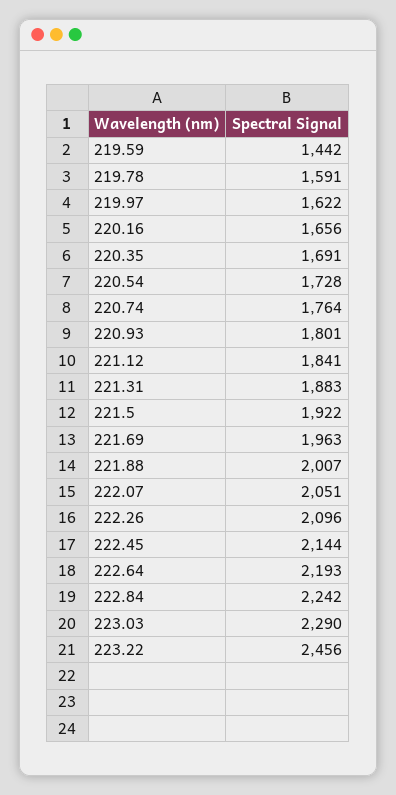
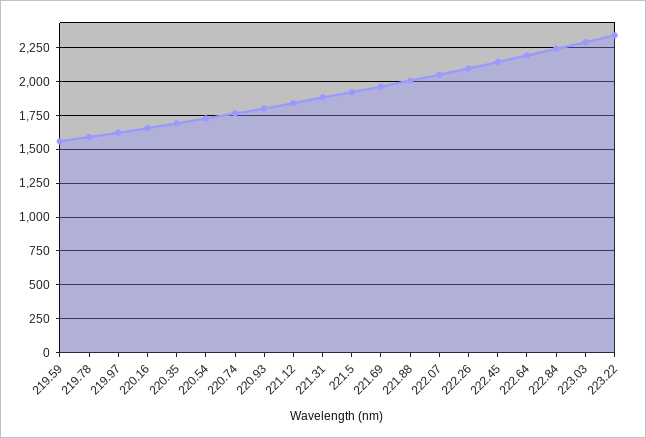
  {
-   "219.59": 1442,
+   "219.59": 1550,
    "219.78": 1591,
    "219.97": 1622,
    "220.16": 1656,
    "220.35": 1691,
    "220.54": 1728,
    "220.74": 1764,
    "220.93": 1801,
    "221.12": 1841,
    "221.31": 1883,
    "221.5": 1922,
    "221.69": 1963,
    "221.88": 2007,
    "222.07": 2051,
    "222.26": 2096,
    "222.45": 2144,
    "222.64": 2193,
    "222.84": 2242,
    "223.03": 2290,
-   "223.22": 2456
+   "223.22": 2350
  }

